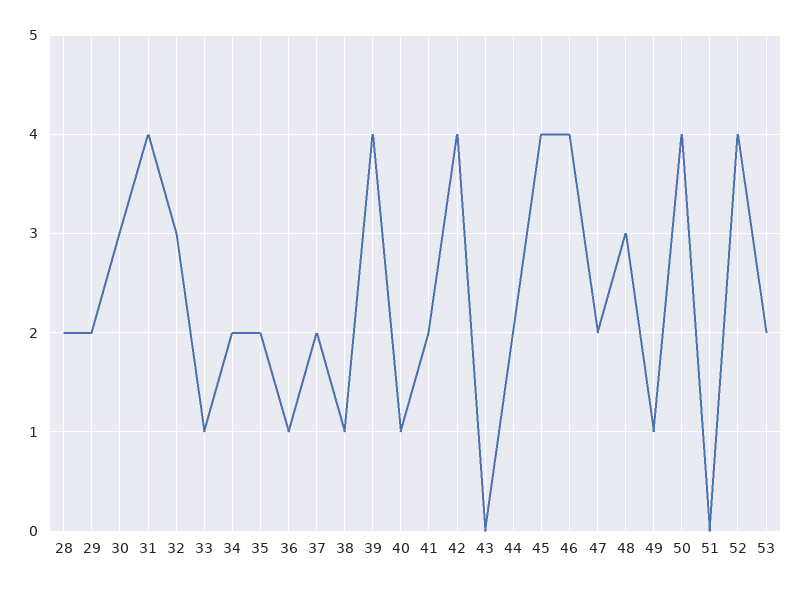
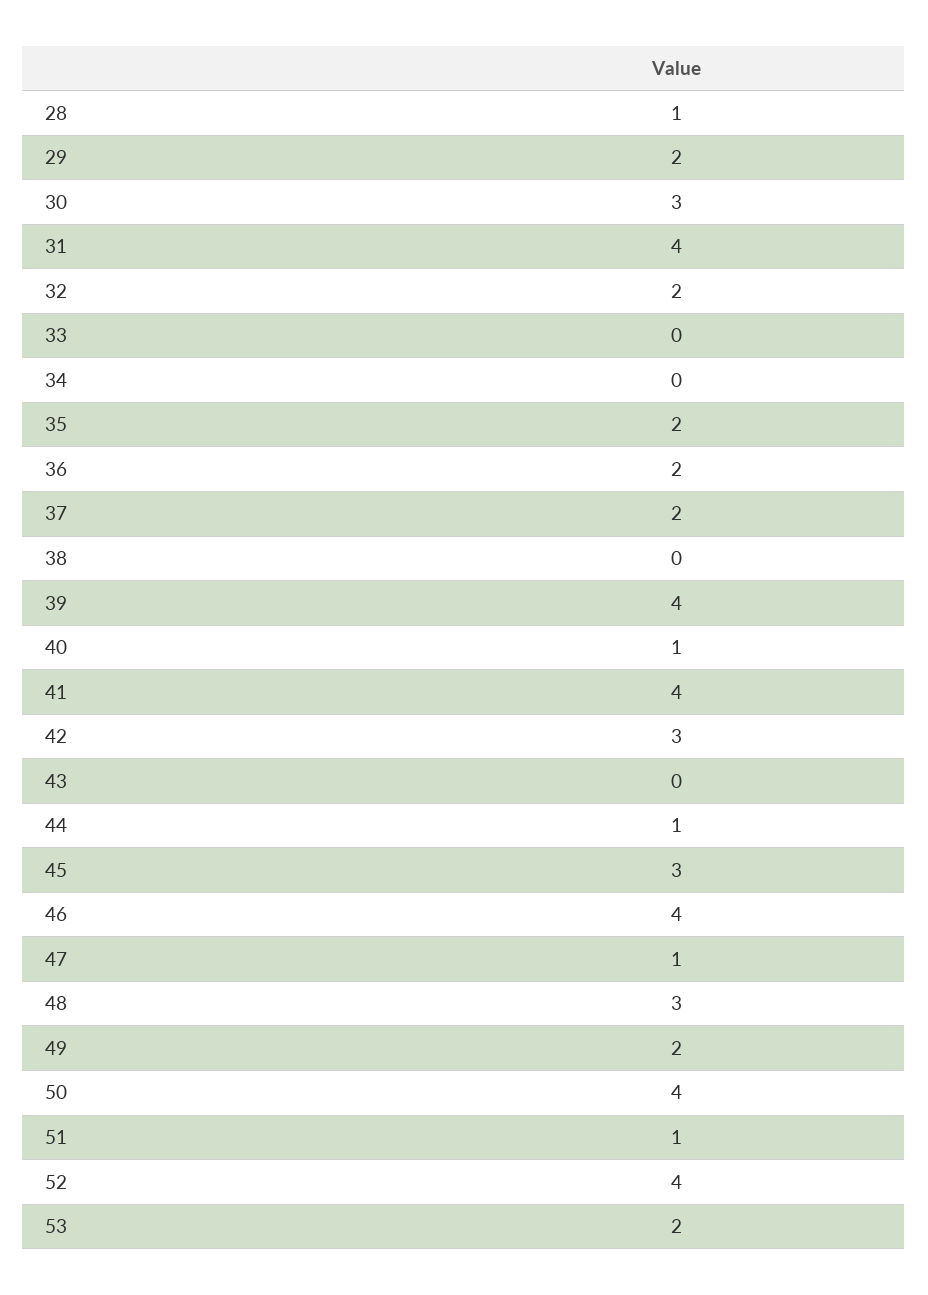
  {
-   "28": 2,
+   "28": 1,
    "29": 2,
    "30": 3,
    "31": 4,
-   "32": 3,
+   "32": 2,
-   "33": 1,
+   "33": 0,
-   "34": 2,
+   "34": 0,
    "35": 2,
-   "36": 1,
+   "36": 2,
    "37": 2,
-   "38": 1,
+   "38": 0,
    "39": 4,
    "40": 1,
-   "41": 2,
+   "41": 4,
-   "42": 4,
+   "42": 3,
    "43": 0,
-   "44": 2,
+   "44": 1,
-   "45": 4,
+   "45": 3,
    "46": 4,
-   "47": 2,
+   "47": 1,
    "48": 3,
-   "49": 1,
+   "49": 2,
    "50": 4,
-   "51": 0,
+   "51": 1,
    "52": 4,
    "53": 2
  }

